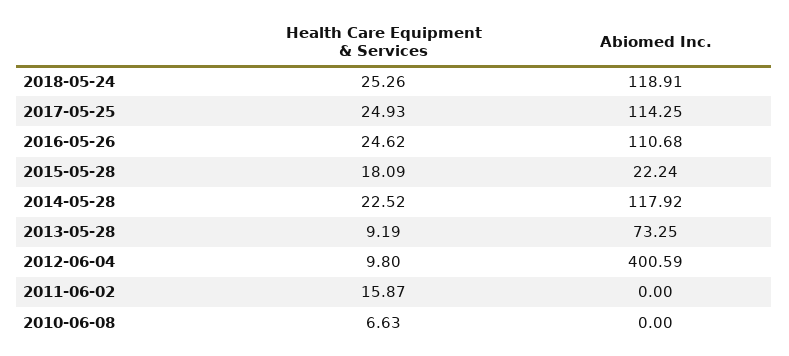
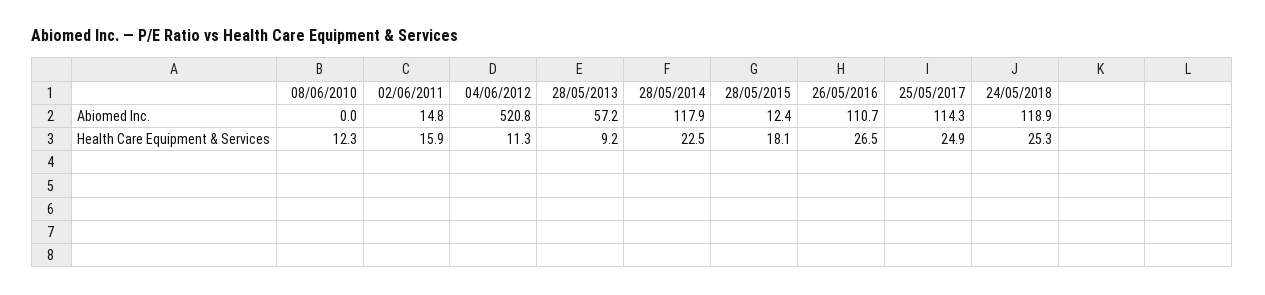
  {
    "Health Care Equipment & Services": {
      "2018-05-24": 25.26,
      "2017-05-25": 24.93,
-     "2016-05-26": 24.62,
+     "2016-05-26": 26.5,
      "2015-05-28": 18.09,
      "2014-05-28": 22.52,
      "2013-05-28": 9.19,
-     "2012-06-04": 9.8,
+     "2012-06-04": 11.3,
      "2011-06-02": 15.87,
-     "2010-06-08": 6.63
+     "2010-06-08": 12.3
    },
    "Abiomed Inc.": {
      "2018-05-24": 118.91,
      "2017-05-25": 114.25,
      "2016-05-26": 110.68,
-     "2015-05-28": 22.24,
+     "2015-05-28": 12.4,
      "2014-05-28": 117.92,
-     "2013-05-28": 73.25,
+     "2013-05-28": 57.2,
-     "2012-06-04": 400.59,
+     "2012-06-04": 520.8,
-     "2011-06-02": 0,
+     "2011-06-02": 14.8,
      "2010-06-08": 0
    }
  }

